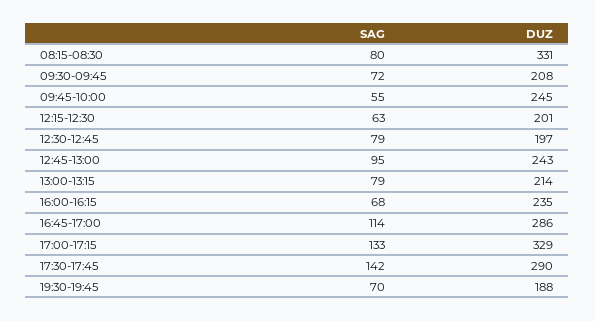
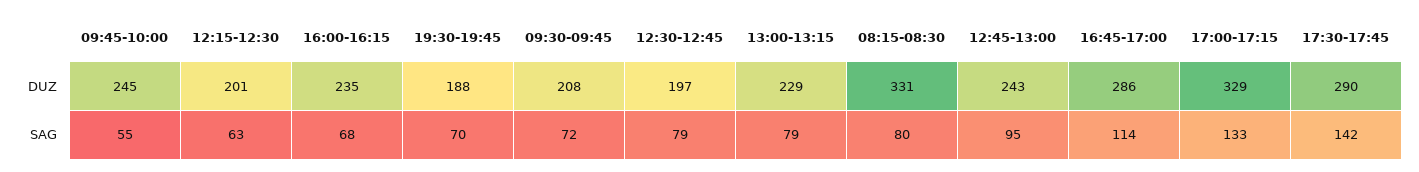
  {
    "SAG": {
      "08:15-08:30": 80,
      "09:30-09:45": 72,
      "09:45-10:00": 55,
      "12:15-12:30": 63,
      "12:30-12:45": 79,
      "12:45-13:00": 95,
      "13:00-13:15": 79,
      "16:00-16:15": 68,
      "16:45-17:00": 114,
      "17:00-17:15": 133,
      "17:30-17:45": 142,
      "19:30-19:45": 70
    },
    "DUZ": {
      "08:15-08:30": 331,
      "09:30-09:45": 208,
      "09:45-10:00": 245,
      "12:15-12:30": 201,
      "12:30-12:45": 197,
      "12:45-13:00": 243,
-     "13:00-13:15": 214,
+     "13:00-13:15": 229,
      "16:00-16:15": 235,
      "16:45-17:00": 286,
      "17:00-17:15": 329,
      "17:30-17:45": 290,
      "19:30-19:45": 188
    }
  }

